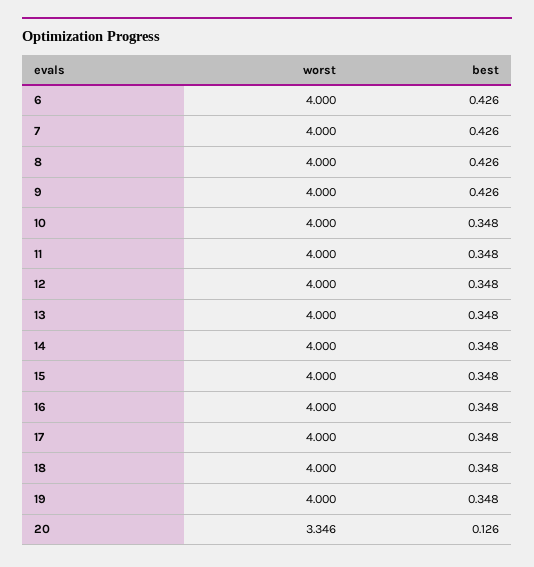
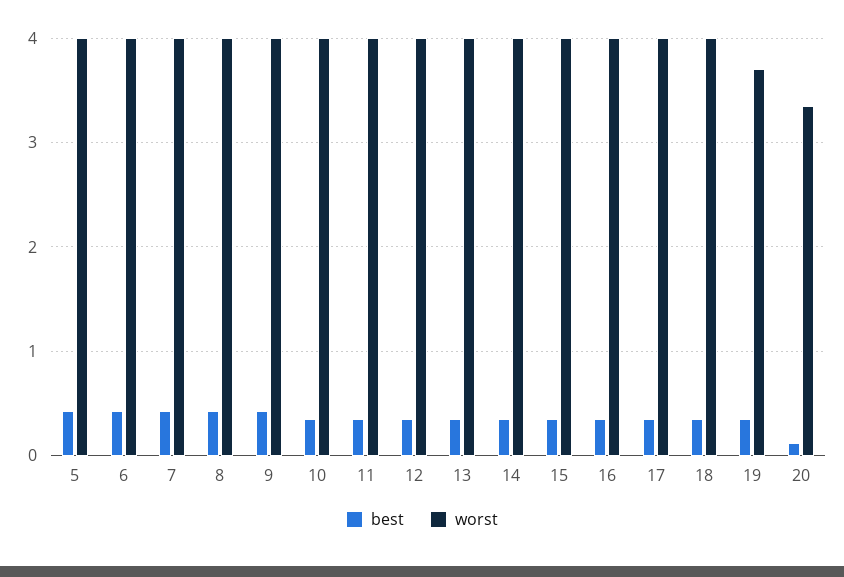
  {
    "worst": {
      "6": 4,
      "7": 4,
      "8": 4,
      "9": 4,
      "10": 4,
      "11": 4,
      "12": 4,
      "13": 4,
      "14": 4,
      "15": 4,
      "16": 4,
      "17": 4,
      "18": 4,
-     "19": 4,
+     "19": 3.7,
-     "20": 3.346
+     "20": 3.346,
+     "5": 4
    },
    "best": {
      "6": 0.426,
      "7": 0.426,
      "8": 0.426,
      "9": 0.426,
      "10": 0.348,
      "11": 0.348,
      "12": 0.348,
      "13": 0.348,
      "14": 0.348,
      "15": 0.348,
      "16": 0.348,
      "17": 0.348,
      "18": 0.348,
      "19": 0.348,
-     "20": 0.126
+     "20": 0.126,
+     "5": 0.4
    }
  }

